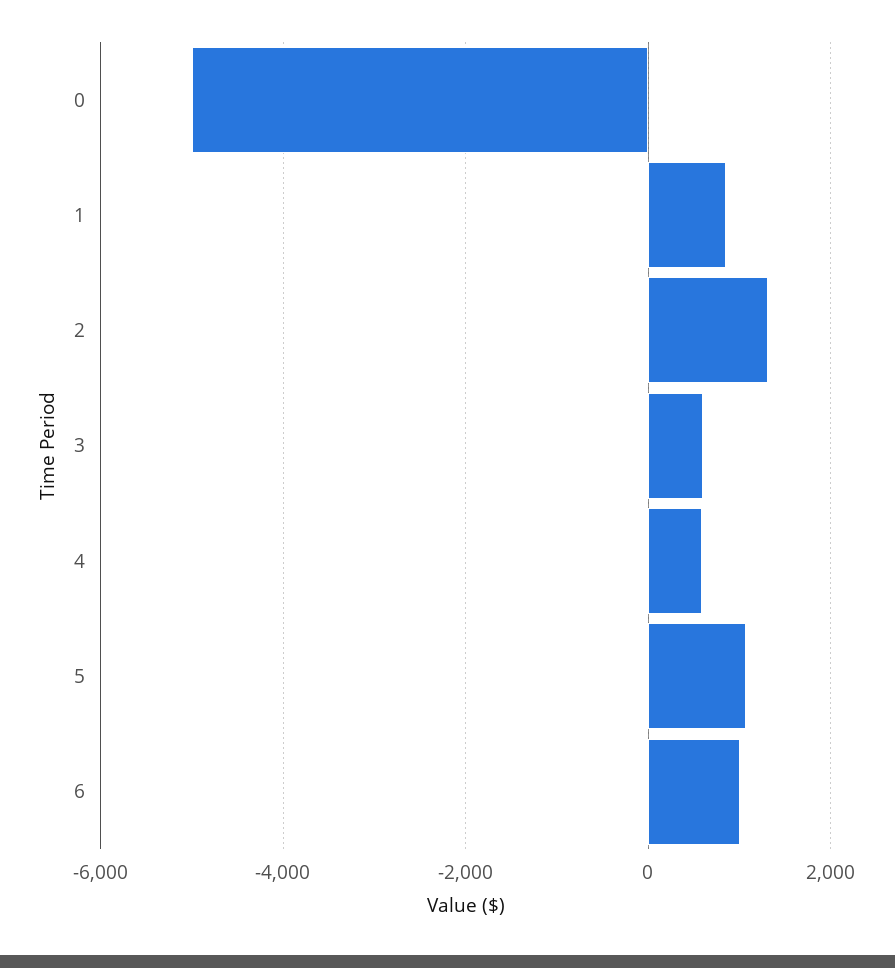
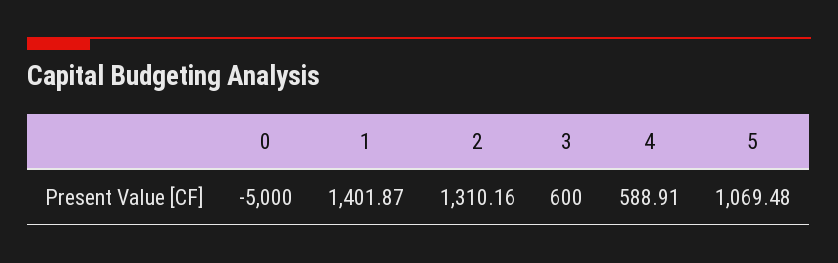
  {
    "0": -5000,
-   "1": 800,
+   "1": 1401.87,
    "2": 1310.16,
    "3": 600,
    "4": 588.91,
-   "5": 1069.48,
+   "5": 1069.48
-   "6": 1000
  }

